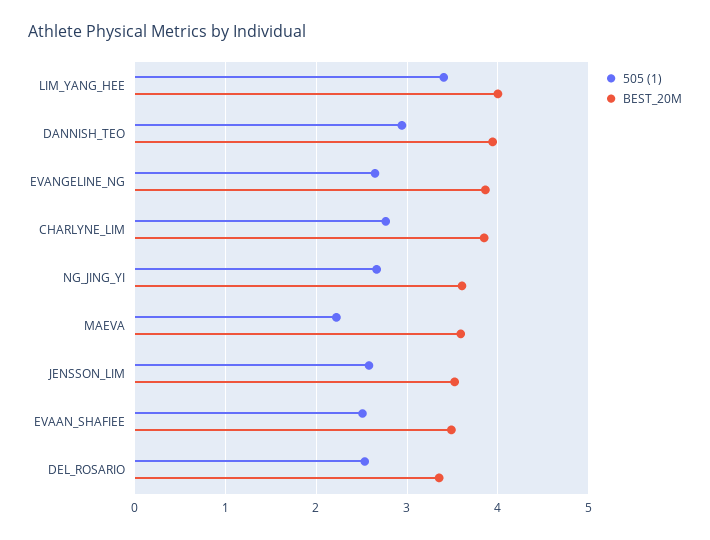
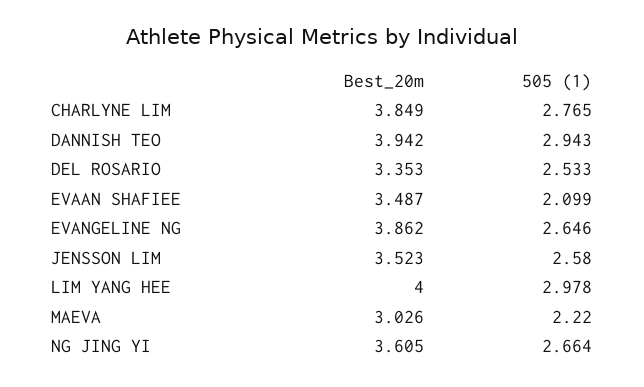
  {
    "505 (1)": {
-     "LIM_YANG_HEE": 3.4,
+     "LIM_YANG_HEE": 2.978,
      "DANNISH_TEO": 2.943,
      "EVANGELINE_NG": 2.646,
      "CHARLYNE_LIM": 2.765,
      "NG_JING_YI": 2.664,
      "MAEVA": 2.22,
      "JENSSON_LIM": 2.58,
-     "EVAAN_SHAFIEE": 2.5,
+     "EVAAN_SHAFIEE": 2.099,
      "DEL_ROSARIO": 2.533
    },
    "BEST_20M": {
      "LIM_YANG_HEE": 4,
      "DANNISH_TEO": 3.942,
      "EVANGELINE_NG": 3.862,
      "CHARLYNE_LIM": 3.849,
      "NG_JING_YI": 3.605,
-     "MAEVA": 3.6,
+     "MAEVA": 3.026,
      "JENSSON_LIM": 3.523,
      "EVAAN_SHAFIEE": 3.487,
      "DEL_ROSARIO": 3.353
    }
  }

